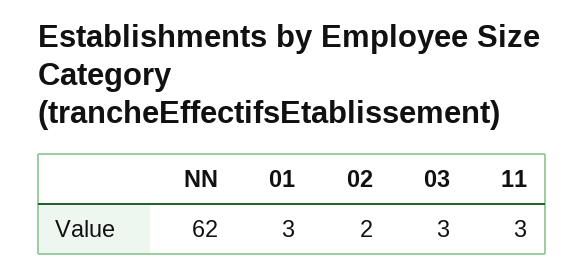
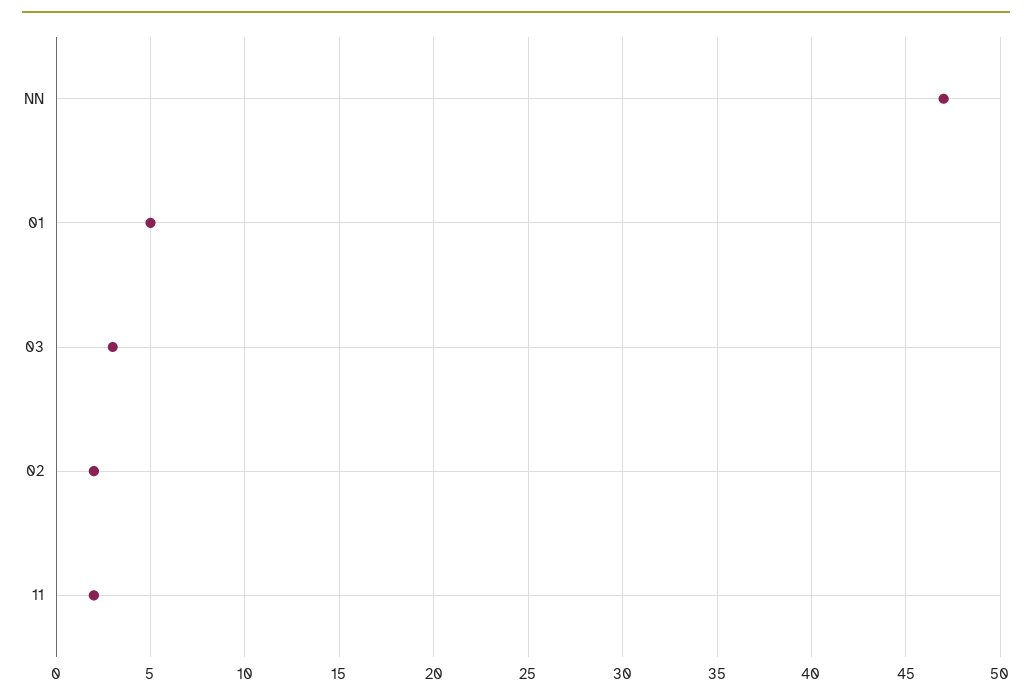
  {
-   "NN": 62,
+   "NN": 47,
-   "01": 3,
+   "01": 5,
    "02": 2,
    "03": 3,
-   "11": 3
+   "11": 2
  }

